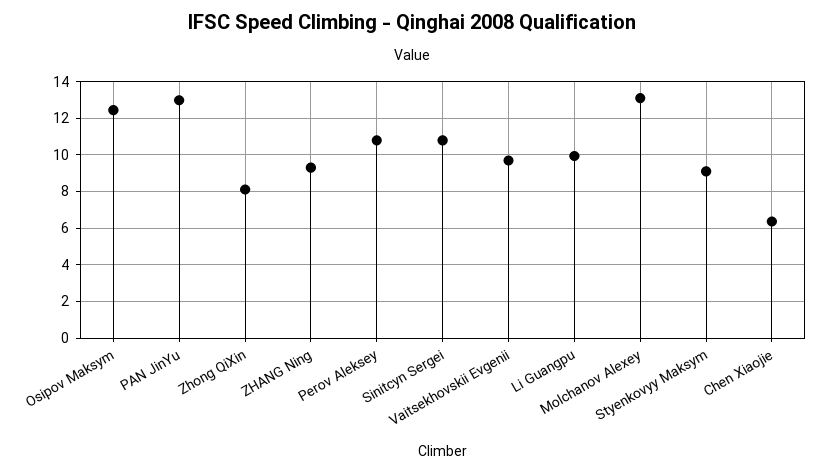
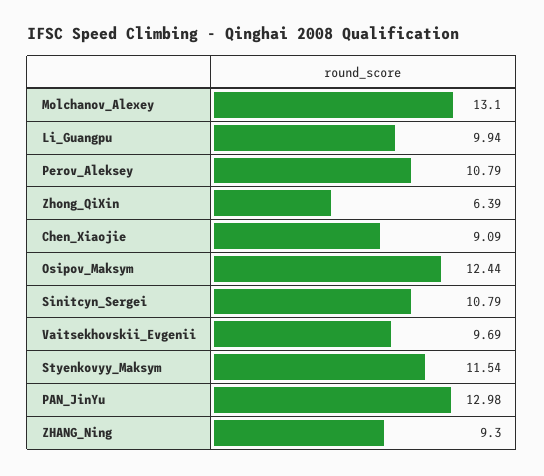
  {
    "Osipov Maksym": 12.44,
    "PAN JinYu": 12.98,
-   "Zhong QiXin": 8,
+   "Zhong QiXin": 6.39,
    "ZHANG Ning": 9.3,
    "Perov Aleksey": 10.79,
    "Sinitcyn Sergei": 10.79,
    "Vaitsekhovskii Evgenii": 9.69,
    "Li Guangpu": 9.94,
    "Molchanov Alexey": 13.1,
-   "Styenkovyy Maksym": 9,
+   "Styenkovyy Maksym": 11.54,
-   "Chen Xiaojie": 6.5
+   "Chen Xiaojie": 9.09
  }

